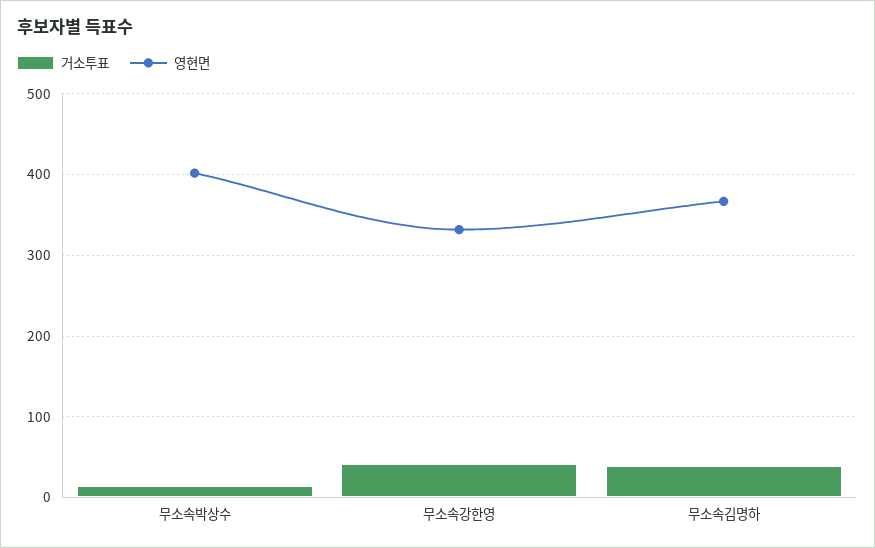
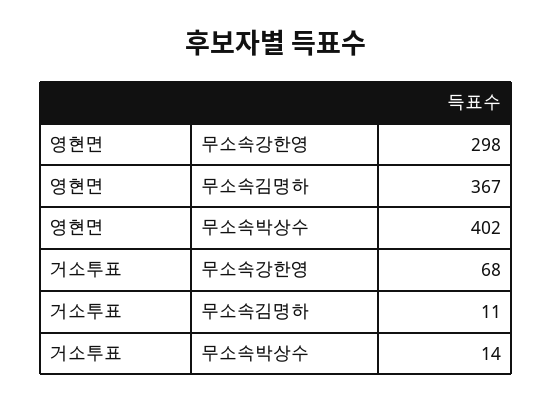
  {
    "거소투표": {
      "무소속박상수": 14,
-     "무소속강한영": 40,
+     "무소속강한영": 68,
-     "무소속김명하": 40
+     "무소속김명하": 11
    },
    "영현면": {
      "무소속박상수": 402,
-     "무소속강한영": 330,
+     "무소속강한영": 298,
      "무소속김명하": 367
    }
  }

